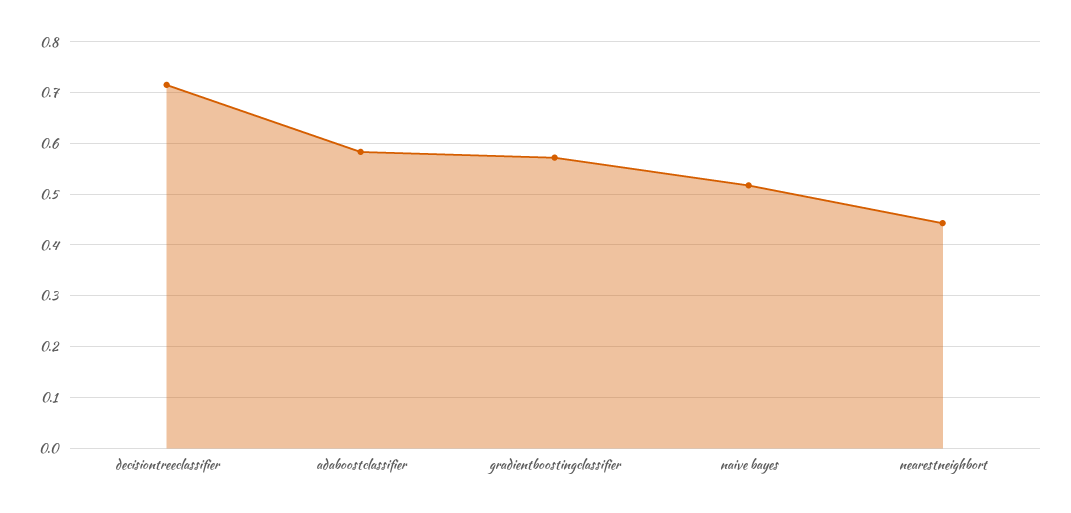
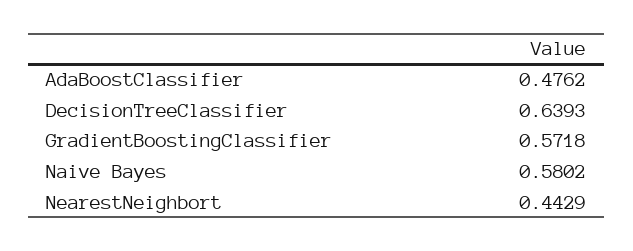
  {
-   "decisiontreeclassifier": 0.72,
+   "decisiontreeclassifier": 0.6393,
-   "adaboostclassifier": 0.58,
+   "adaboostclassifier": 0.4762,
    "gradientboostingclassifier": 0.5718,
-   "naive bayes": 0.52,
+   "naive bayes": 0.5802,
    "nearestneighbort": 0.4429
  }

